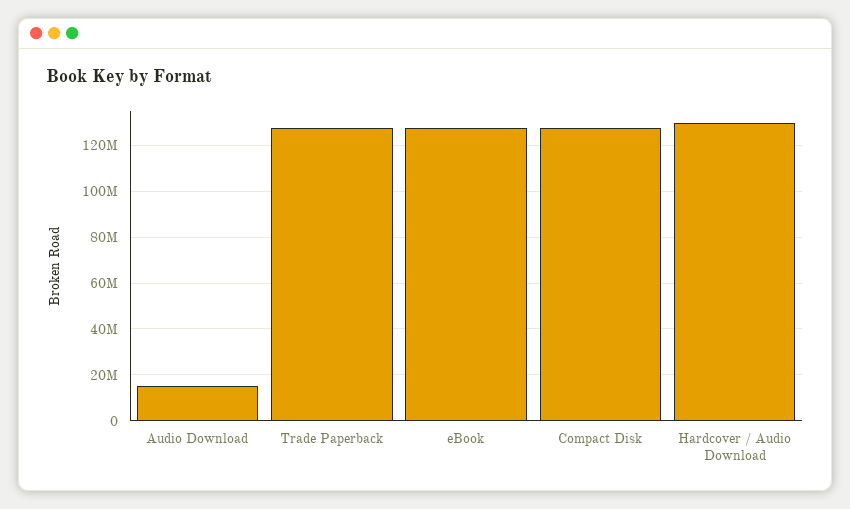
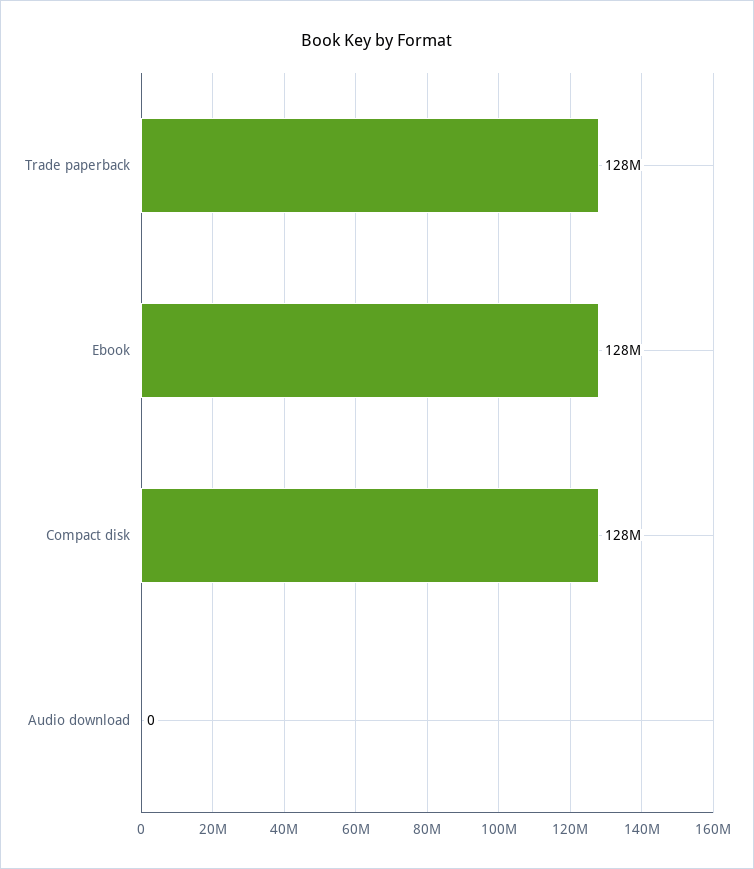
  {
-   "Audio Download": 15000000,
+   "Audio Download": 0,
    "Trade Paperback": 128000000,
    "eBook": 128000000,
-   "Compact Disk": 128000000,
+   "Compact Disk": 128000000
-   "Hardcover / Audio Download": 130000000
  }

